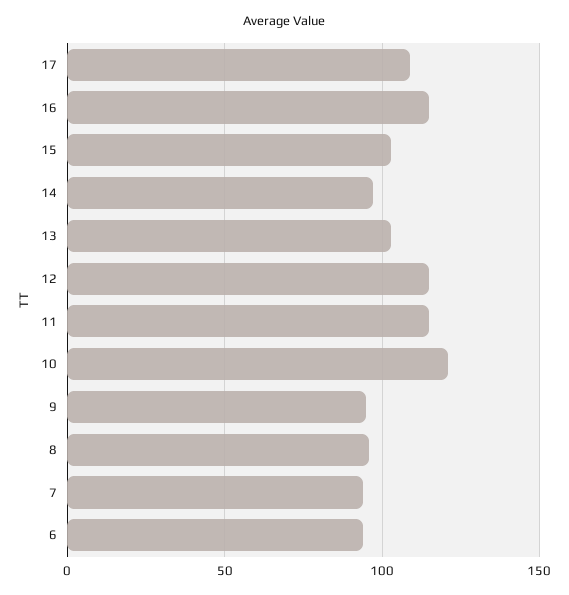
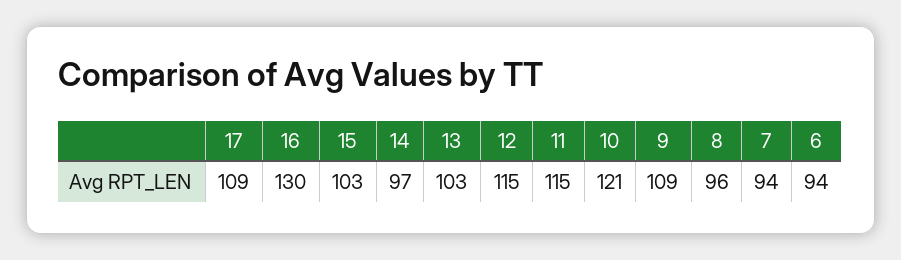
  {
    "17": 109,
-   "16": 115,
+   "16": 130,
    "15": 103,
    "14": 97,
    "13": 103,
    "12": 115,
    "11": 115,
    "10": 121,
-   "9": 95,
+   "9": 109,
    "8": 96,
    "7": 94,
    "6": 94
  }

